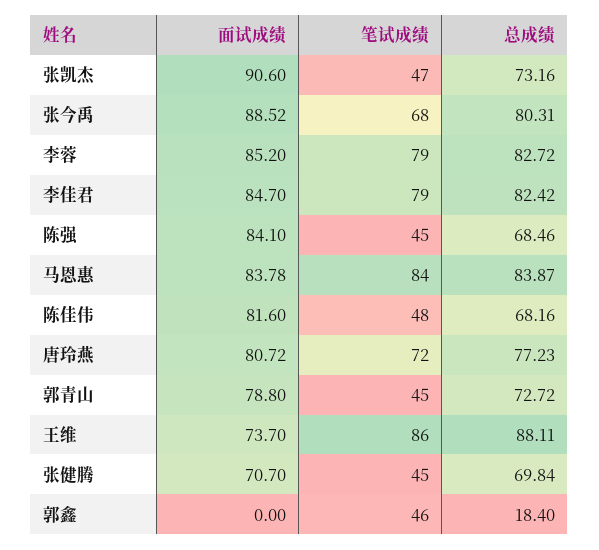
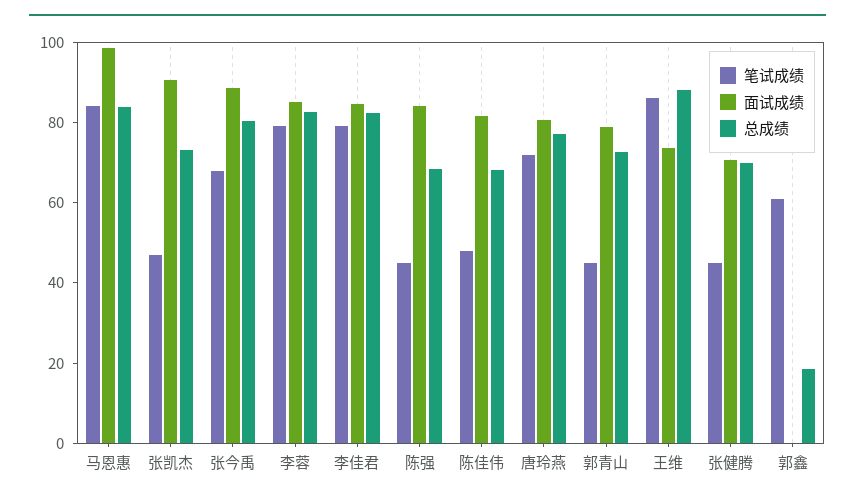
  {
    "面试成绩": {
      "张凯杰": 90.6,
      "张今禹": 88.52,
      "李蓉": 85.2,
      "李佳君": 84.7,
      "陈强": 84.1,
-     "马恩惠": 83.78,
+     "马恩惠": 100,
      "陈佳伟": 81.6,
      "唐玲燕": 80.72,
      "郭青山": 78.8,
      "王维": 73.7,
      "张健腾": 70.7,
      "郭鑫": 0
    },
    "笔试成绩": {
      "张凯杰": 47,
      "张今禹": 68,
      "李蓉": 79,
      "李佳君": 79,
      "陈强": 45,
      "马恩惠": 84,
      "陈佳伟": 48,
      "唐玲燕": 72,
      "郭青山": 45,
      "王维": 86,
      "张健腾": 45,
-     "郭鑫": 46
+     "郭鑫": 60
    },
    "总成绩": {
      "张凯杰": 73.16,
      "张今禹": 80.31,
      "李蓉": 82.72,
      "李佳君": 82.42,
      "陈强": 68.46,
      "马恩惠": 83.87,
      "陈佳伟": 68.16,
      "唐玲燕": 77.23,
      "郭青山": 72.72,
      "王维": 88.11,
      "张健腾": 69.84,
      "郭鑫": 18.4
    }
  }

